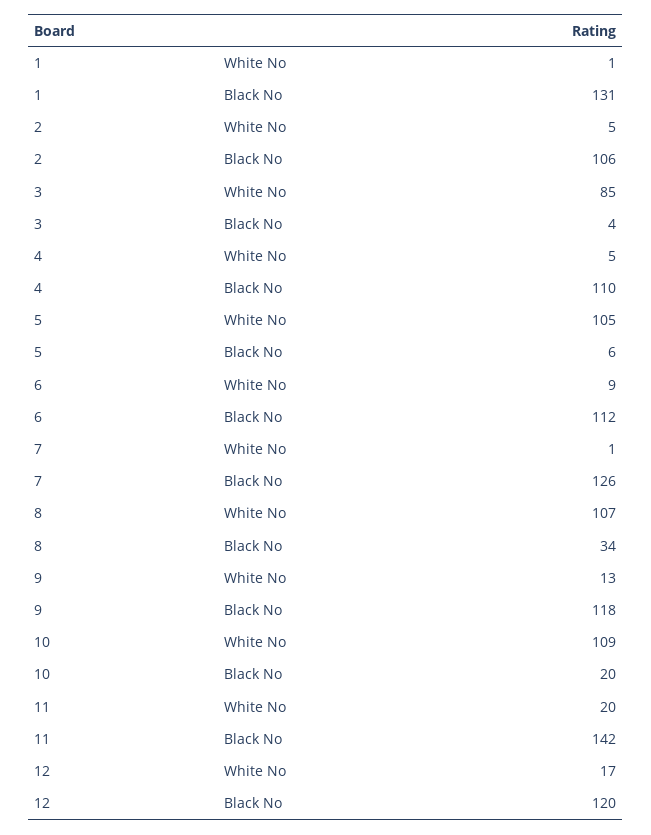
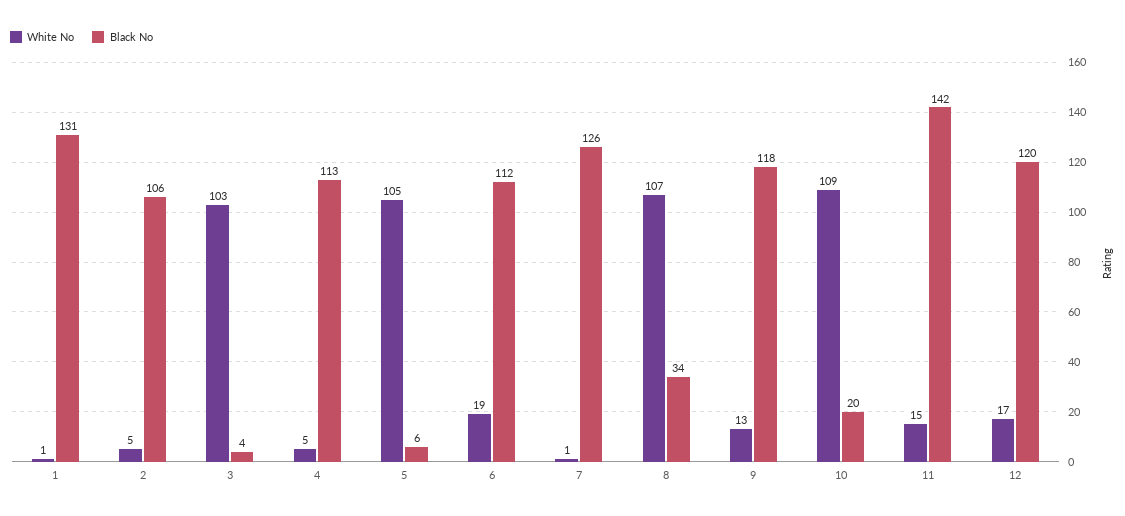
  {
    "White No": {
      "1": 1,
      "2": 5,
-     "3": 85,
+     "3": 103,
      "4": 5,
      "5": 105,
-     "6": 9,
+     "6": 19,
      "7": 1,
      "8": 107,
      "9": 13,
      "10": 109,
-     "11": 20,
+     "11": 15,
      "12": 17
    },
    "Black No": {
      "1": 131,
      "2": 106,
      "3": 4,
-     "4": 110,
+     "4": 113,
      "5": 6,
      "6": 112,
      "7": 126,
      "8": 34,
      "9": 118,
      "10": 20,
      "11": 142,
      "12": 120
    }
  }

